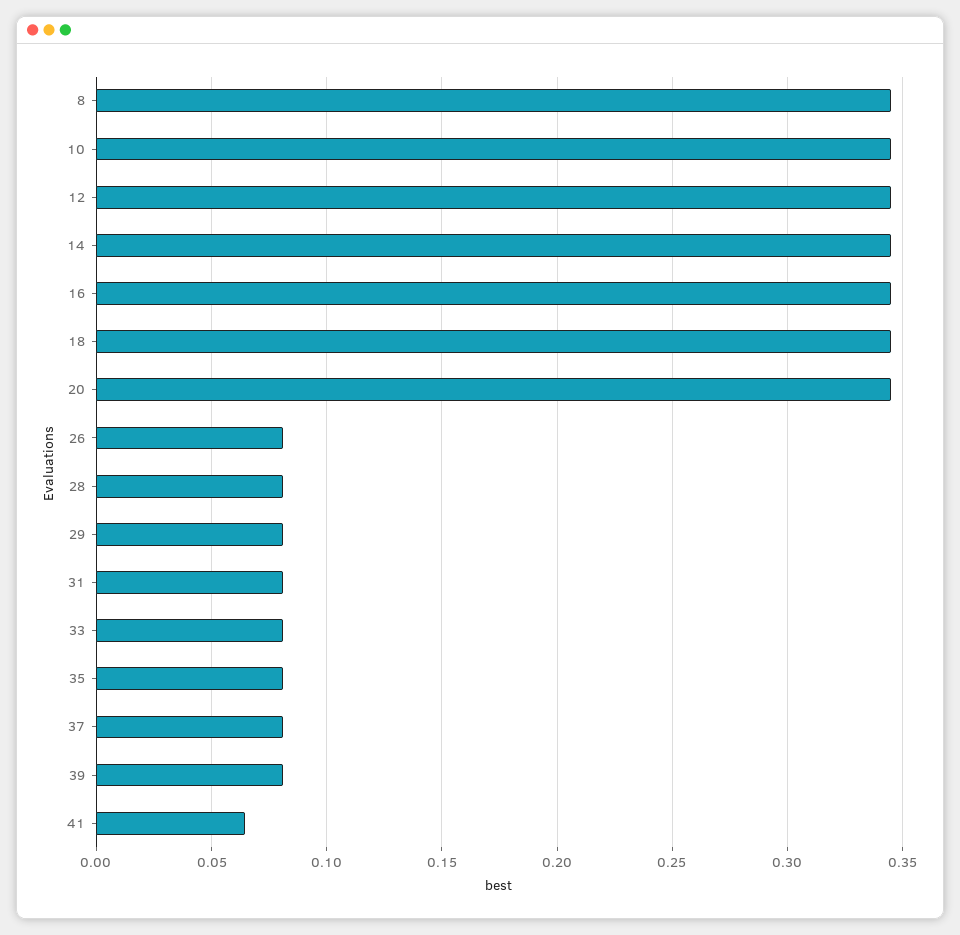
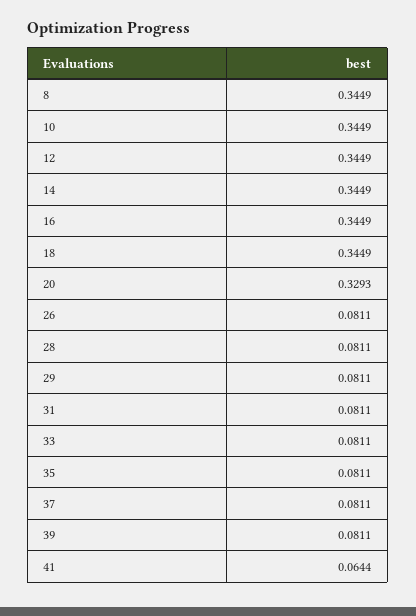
  {
    "8": 0.3449,
    "10": 0.3449,
    "12": 0.3449,
    "14": 0.3449,
    "16": 0.3449,
    "18": 0.3449,
-   "20": 0.345,
+   "20": 0.3293,
    "26": 0.0811,
    "28": 0.0811,
    "29": 0.0811,
    "31": 0.0811,
    "33": 0.0811,
    "35": 0.0811,
    "37": 0.0811,
    "39": 0.0811,
    "41": 0.0644
  }

